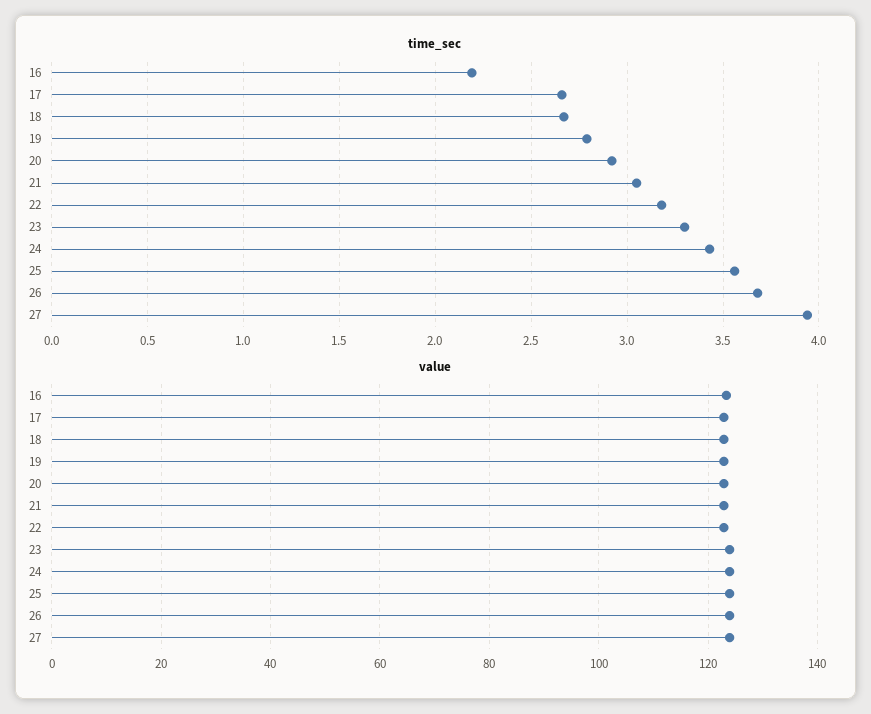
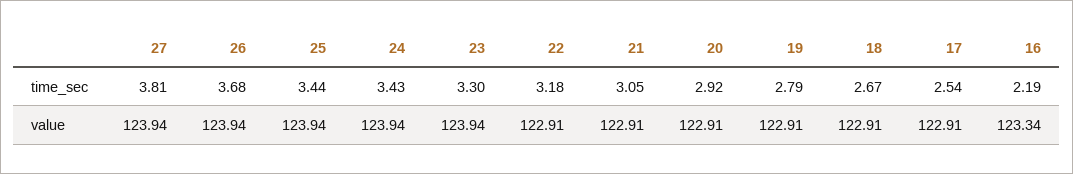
  {
    "time_sec": {
      "16": 2.19,
-     "17": 2.65,
+     "17": 2.54,
      "18": 2.67,
      "19": 2.79,
      "20": 2.92,
      "21": 3.05,
      "22": 3.18,
      "23": 3.3,
      "24": 3.43,
-     "25": 3.55,
+     "25": 3.44,
      "26": 3.68,
-     "27": 3.95
+     "27": 3.81
    },
    "value": {
      "16": 123.34,
      "17": 122.91,
      "18": 122.91,
      "19": 122.91,
      "20": 122.91,
      "21": 122.91,
      "22": 122.91,
      "23": 123.94,
      "24": 123.94,
      "25": 123.94,
      "26": 123.94,
      "27": 123.94
    }
  }

